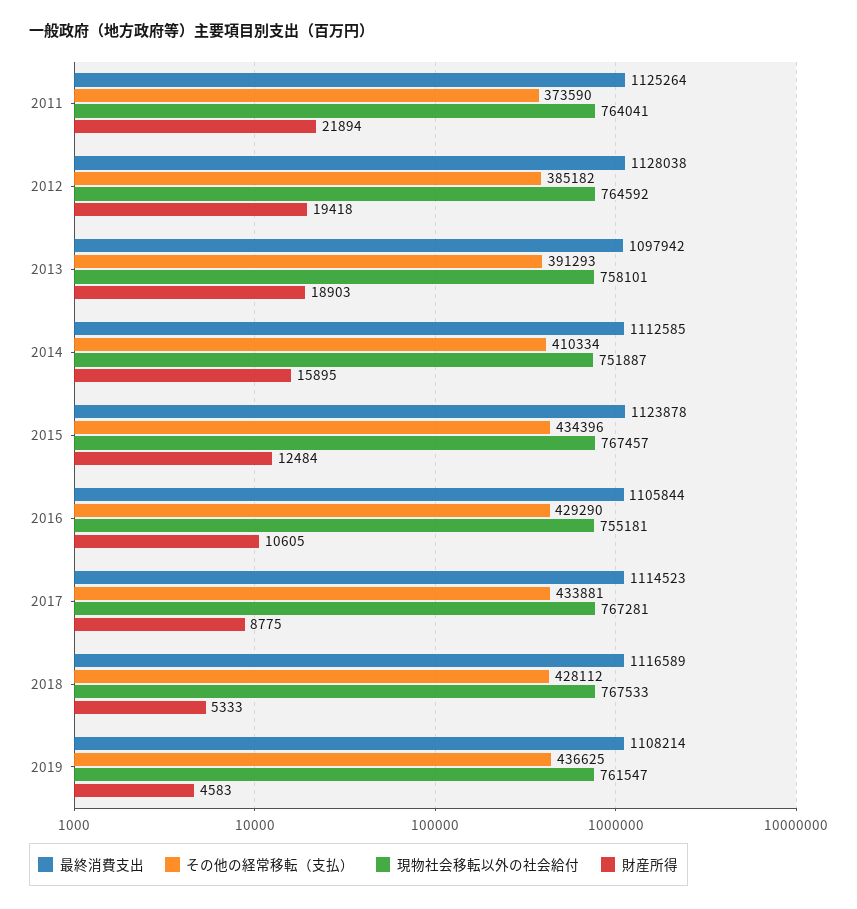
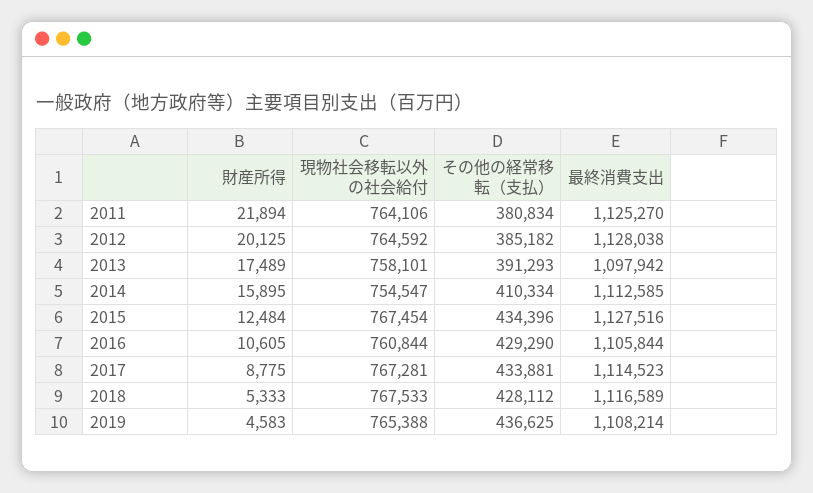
  {
    "最終消費支出": {
-     "2011": 1125264,
+     "2011": 1125270,
      "2012": 1128038,
      "2013": 1097942,
      "2014": 1112585,
-     "2015": 1123878,
+     "2015": 1127516,
      "2016": 1105844,
      "2017": 1114523,
      "2018": 1116589,
      "2019": 1108214
    },
    "その他の経常移転（支払）": {
-     "2011": 373590,
+     "2011": 380834,
      "2012": 385182,
      "2013": 391293,
      "2014": 410334,
      "2015": 434396,
      "2016": 429290,
      "2017": 433881,
      "2018": 428112,
      "2019": 436625
    },
    "現物社会移転以外の社会給付": {
-     "2011": 764041,
+     "2011": 764106,
      "2012": 764592,
      "2013": 758101,
-     "2014": 751887,
+     "2014": 754547,
-     "2015": 767457,
+     "2015": 767454,
-     "2016": 755181,
+     "2016": 760844,
      "2017": 767281,
      "2018": 767533,
-     "2019": 761547
+     "2019": 765388
    },
    "財産所得": {
      "2011": 21894,
-     "2012": 19418,
+     "2012": 20125,
-     "2013": 18903,
+     "2013": 17489,
      "2014": 15895,
      "2015": 12484,
      "2016": 10605,
      "2017": 8775,
      "2018": 5333,
      "2019": 4583
    }
  }

